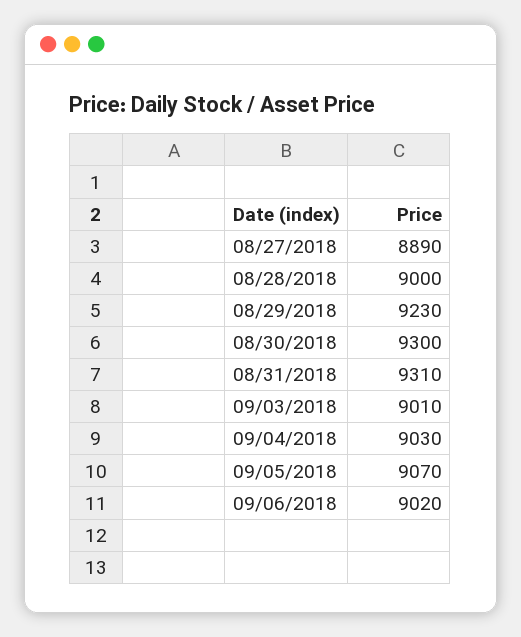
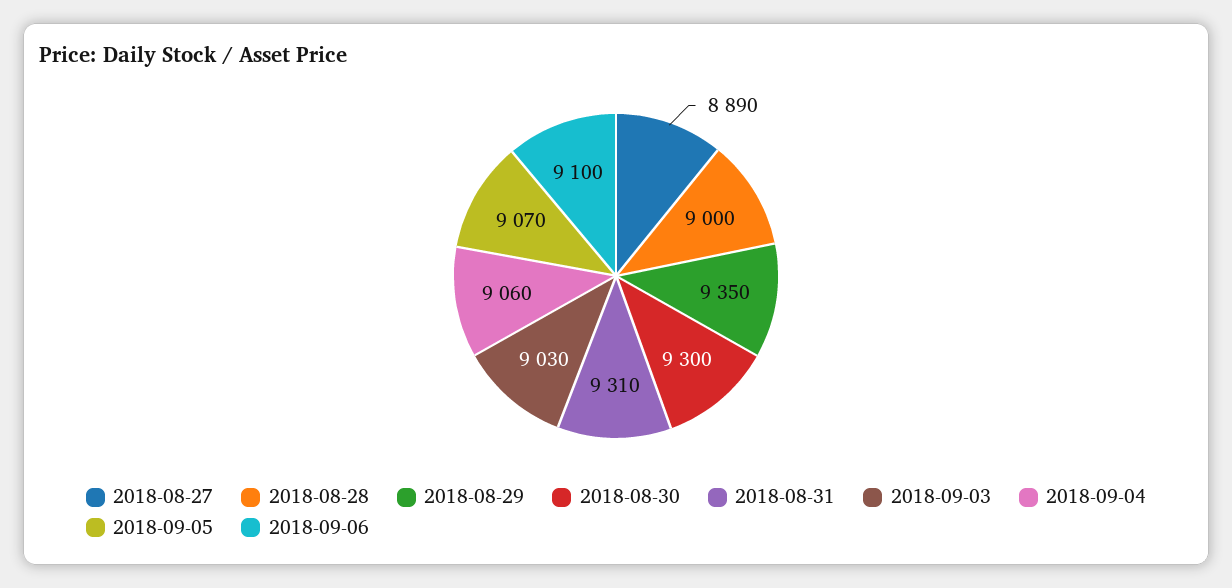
  {
    "08/27/2018": 8890,
    "08/28/2018": 9000,
-   "08/29/2018": 9230,
+   "08/29/2018": 9350,
    "08/30/2018": 9300,
    "08/31/2018": 9310,
-   "09/03/2018": 9010,
+   "09/03/2018": 9030,
-   "09/04/2018": 9030,
+   "09/04/2018": 9060,
    "09/05/2018": 9070,
-   "09/06/2018": 9020
+   "09/06/2018": 9100
  }

